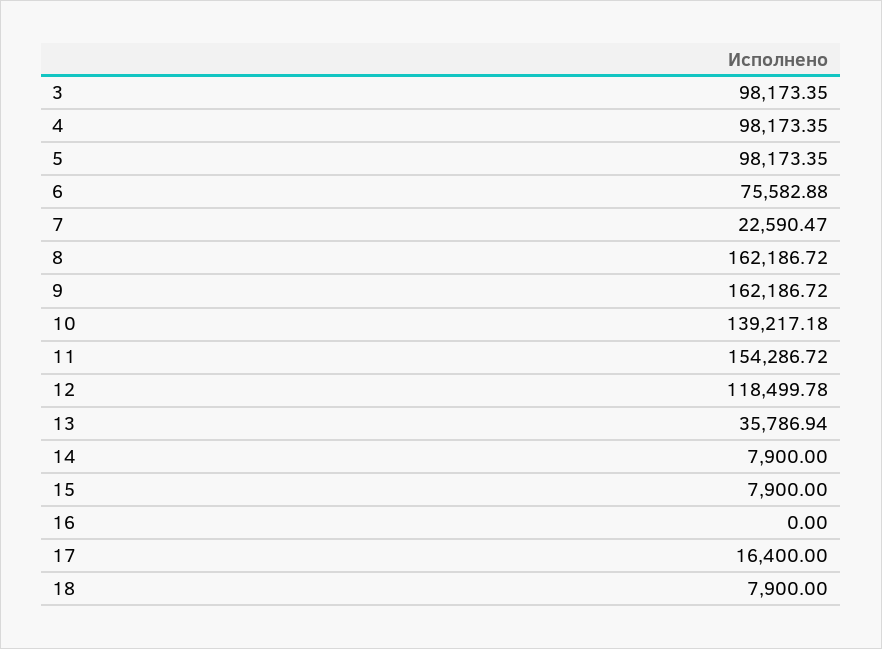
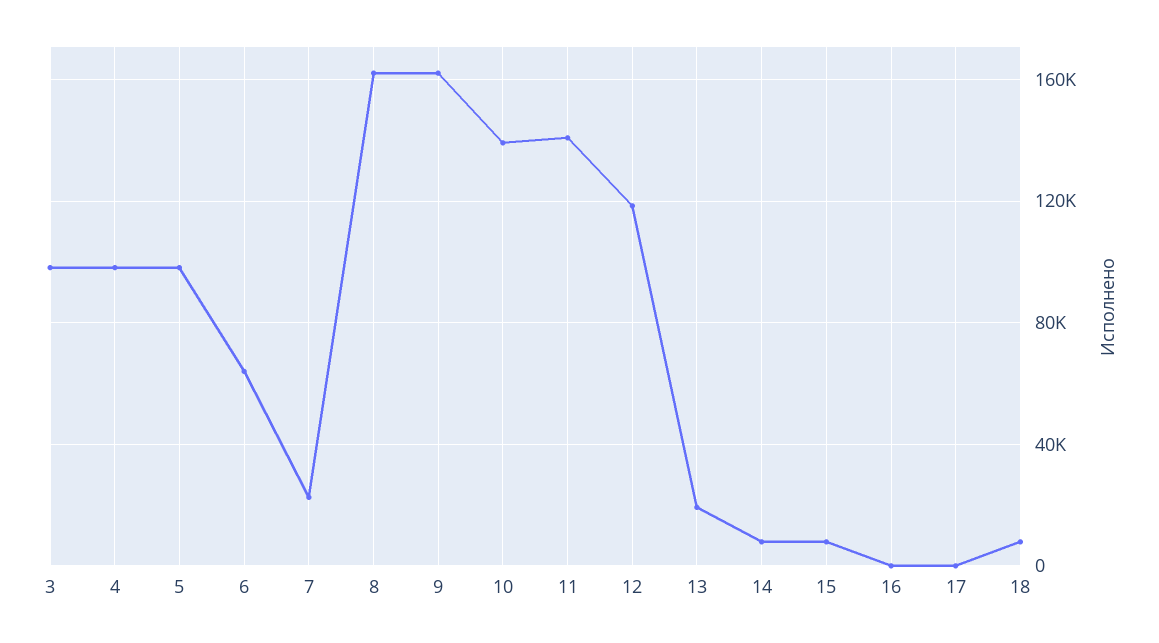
  {
    "3": 98173.35,
    "4": 98173.35,
    "5": 98173.35,
-   "6": 75582.88,
+   "6": 65000,
    "7": 22590.47,
    "8": 162186.72,
    "9": 162186.72,
    "10": 139217.18,
-   "11": 154286.72,
+   "11": 140000,
    "12": 118499.78,
-   "13": 35786.94,
+   "13": 20000,
    "14": 7900,
    "15": 7900,
    "16": 0,
-   "17": 16400,
+   "17": 0,
    "18": 7900
  }

